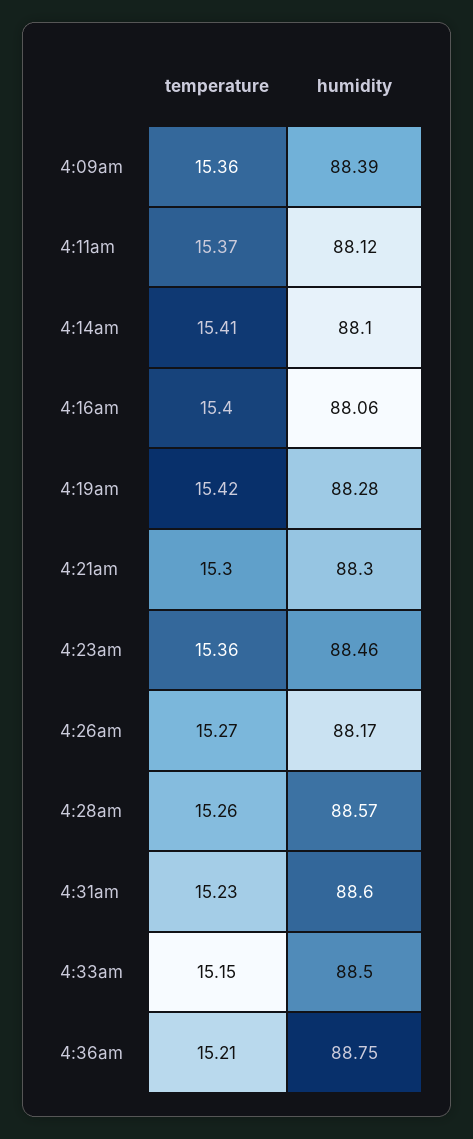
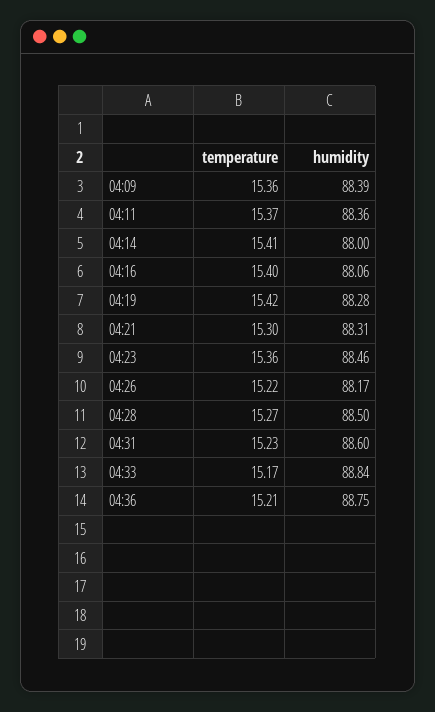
  {
    "temperature": {
      "4:09am": 15.36,
      "4:11am": 15.37,
      "4:14am": 15.41,
      "4:16am": 15.4,
      "4:19am": 15.42,
      "4:21am": 15.3,
      "4:23am": 15.36,
-     "4:26am": 15.27,
+     "4:26am": 15.22,
-     "4:28am": 15.26,
+     "4:28am": 15.27,
      "4:31am": 15.23,
-     "4:33am": 15.15,
+     "4:33am": 15.17,
      "4:36am": 15.21
    },
    "humidity": {
      "4:09am": 88.39,
-     "4:11am": 88.12,
+     "4:11am": 88.36,
-     "4:14am": 88.1,
+     "4:14am": 88,
      "4:16am": 88.06,
      "4:19am": 88.28,
-     "4:21am": 88.3,
+     "4:21am": 88.31,
      "4:23am": 88.46,
      "4:26am": 88.17,
-     "4:28am": 88.57,
+     "4:28am": 88.5,
      "4:31am": 88.6,
-     "4:33am": 88.5,
+     "4:33am": 88.84,
      "4:36am": 88.75
    }
  }

